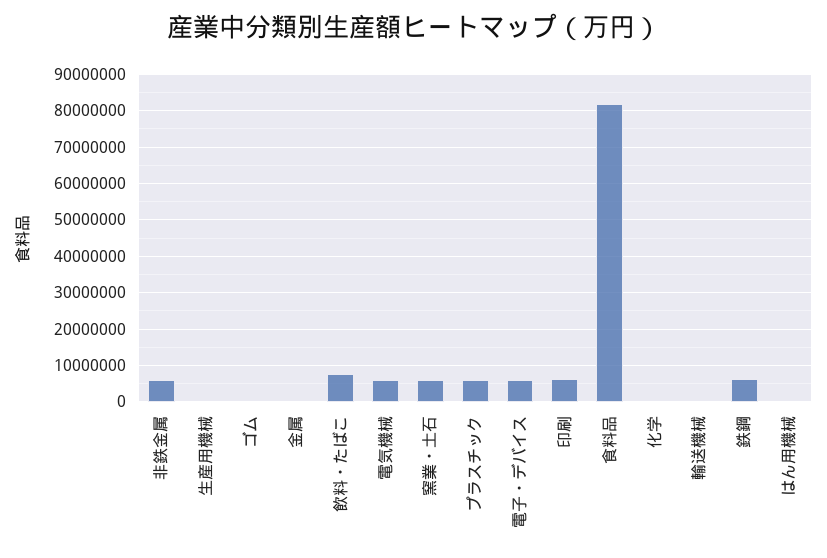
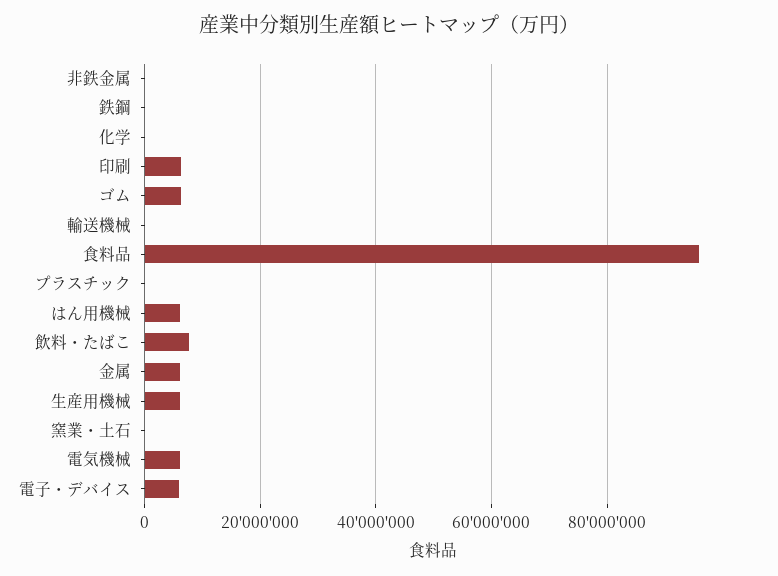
  {
-   "非鉄金属": 6000000,
+   "非鉄金属": 0,
-   "生産用機械": 0,
+   "生産用機械": 6000000,
-   "ゴム": 0,
+   "ゴム": 6000000,
-   "金属": 0,
+   "金属": 6000000,
    "飲料・たばこ": 8000000,
    "電気機械": 6000000,
-   "窯業・土石": 6000000,
+   "窯業・土石": 0,
-   "プラスチック": 6000000,
+   "プラスチック": 0,
    "電子・デバイス": 6000000,
    "印刷": 6000000,
-   "食料品": 82000000,
+   "食料品": 96000000,
    "化学": 0,
    "輸送機械": 0,
-   "鉄鋼": 6000000,
+   "鉄鋼": 0,
-   "はん用機械": 0
+   "はん用機械": 6000000
  }

